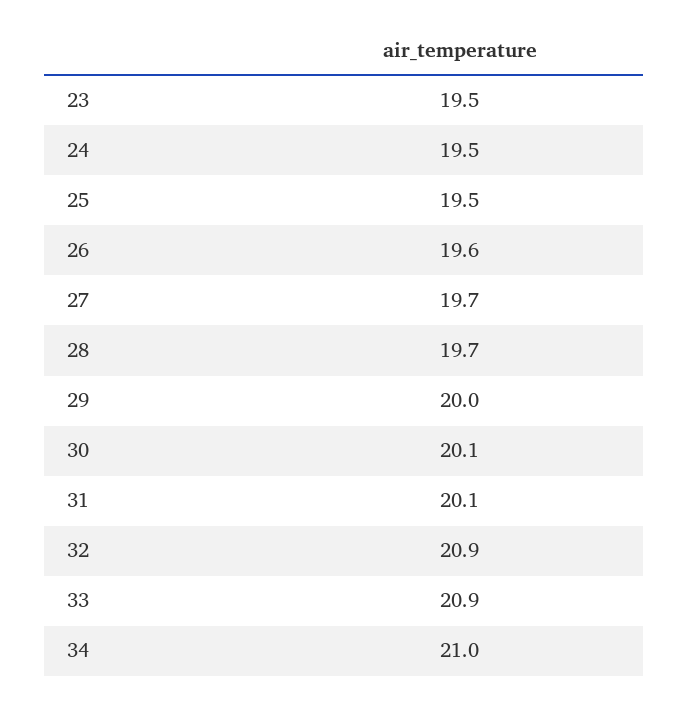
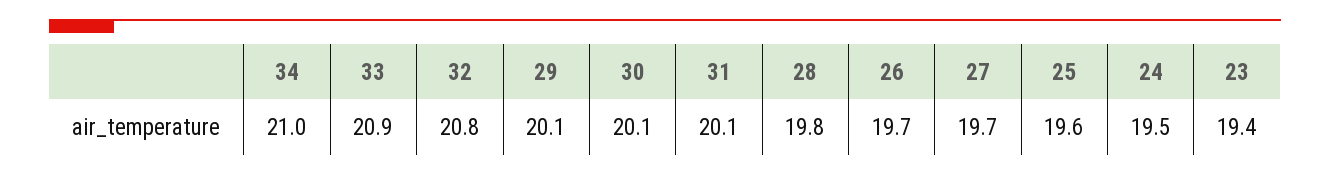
  {
-   "23": 19.5,
+   "23": 19.4,
    "24": 19.5,
-   "25": 19.5,
+   "25": 19.6,
-   "26": 19.6,
+   "26": 19.7,
    "27": 19.7,
-   "28": 19.7,
+   "28": 19.8,
-   "29": 20,
+   "29": 20.1,
    "30": 20.1,
    "31": 20.1,
-   "32": 20.9,
+   "32": 20.8,
    "33": 20.9,
    "34": 21
  }

